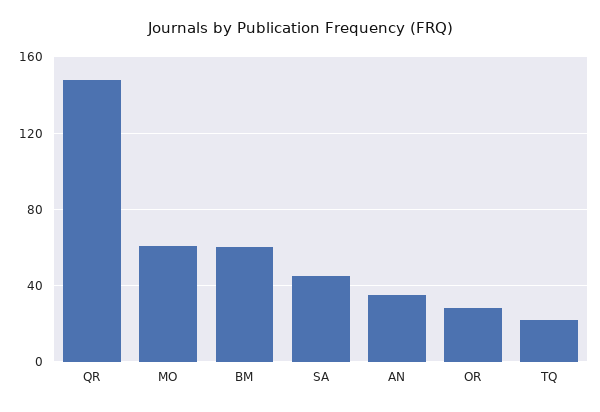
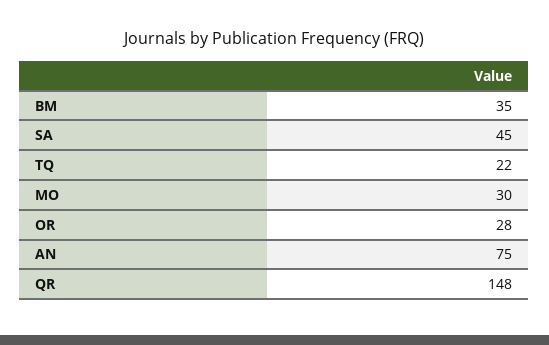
  {
    "QR": 148,
-   "MO": 60,
+   "MO": 30,
-   "BM": 60,
+   "BM": 35,
    "SA": 45,
-   "AN": 35,
+   "AN": 75,
    "OR": 28,
    "TQ": 22
  }

